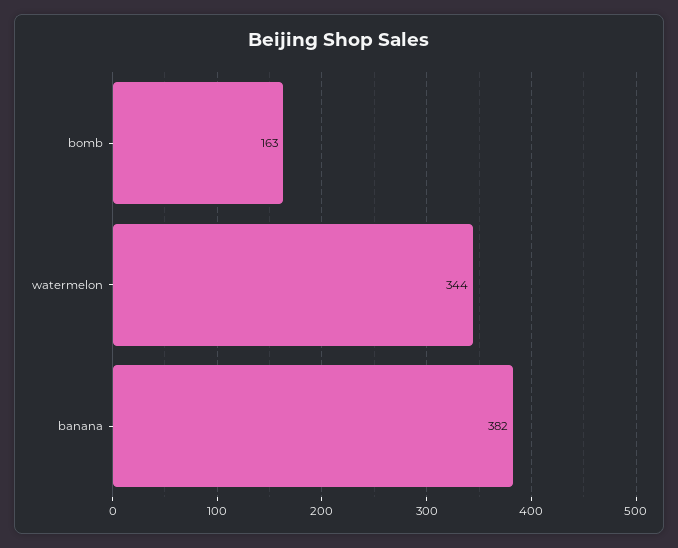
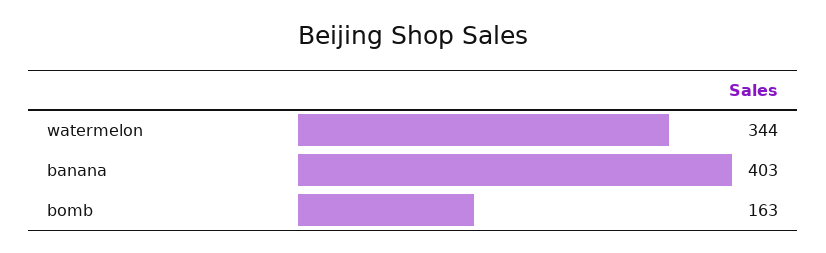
  {
    "bomb": 163,
    "watermelon": 344,
-   "banana": 382
+   "banana": 403
  }

